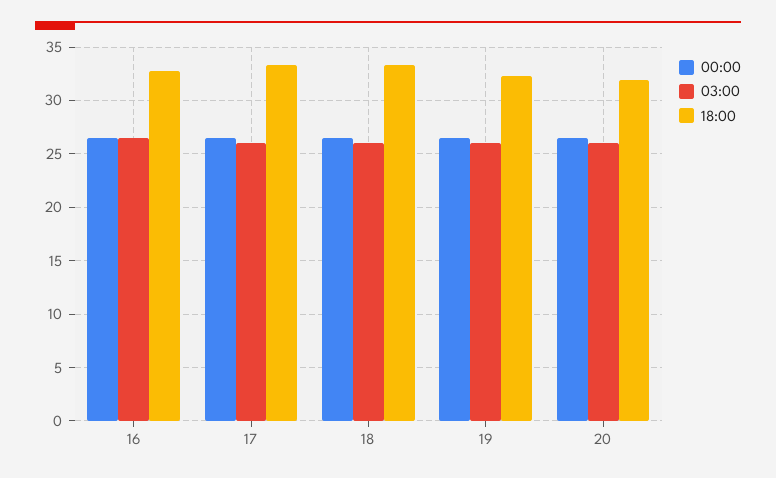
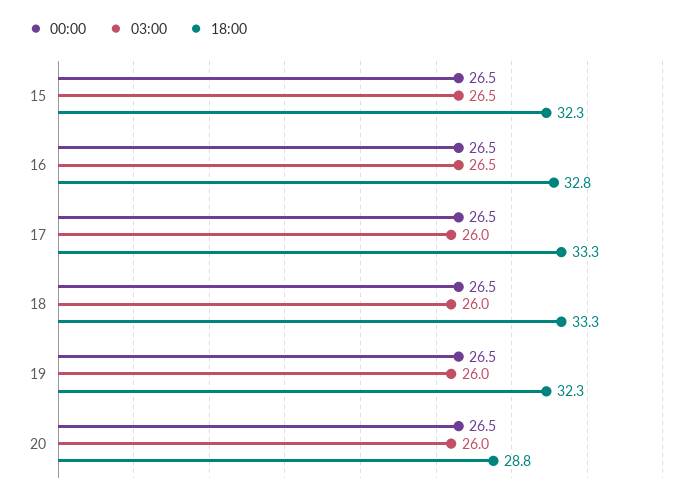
  {
    "00:00": {
      "16": 26.5,
      "17": 26.5,
      "18": 26.5,
      "19": 26.5,
-     "20": 26.5
+     "20": 26.5,
+     "15": 26.5
    },
    "03:00": {
      "16": 26.5,
      "17": 26,
      "18": 26,
      "19": 26,
-     "20": 26
+     "20": 26,
+     "15": 26.5
    },
    "18:00": {
      "16": 32.8,
      "17": 33.3,
      "18": 33.3,
      "19": 32.3,
-     "20": 32
+     "20": 28.8,
+     "15": 32.3
    }
  }

